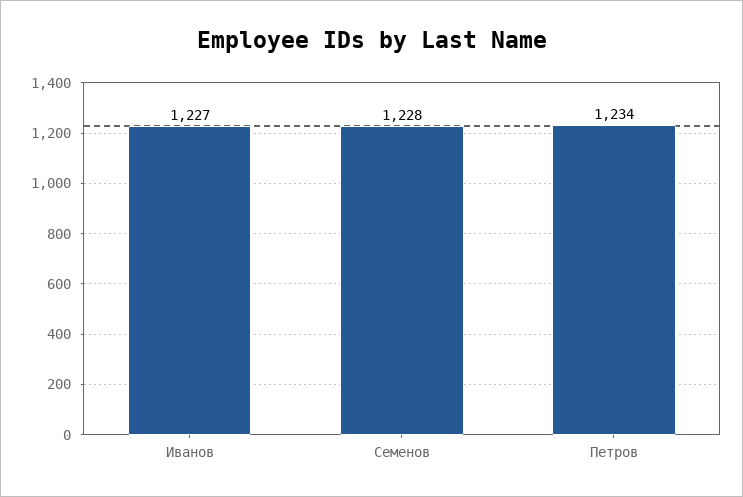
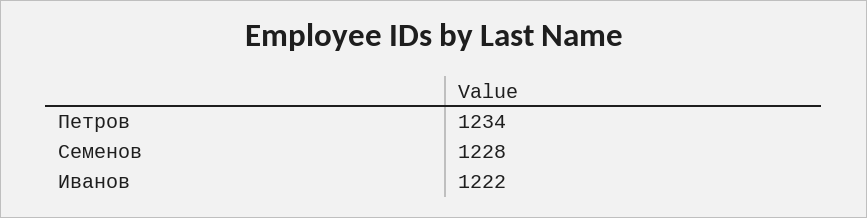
  {
-   "Иванов": 1227,
+   "Иванов": 1222,
    "Семенов": 1228,
    "Петров": 1234
  }

